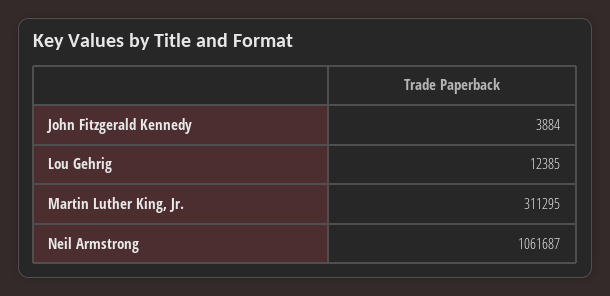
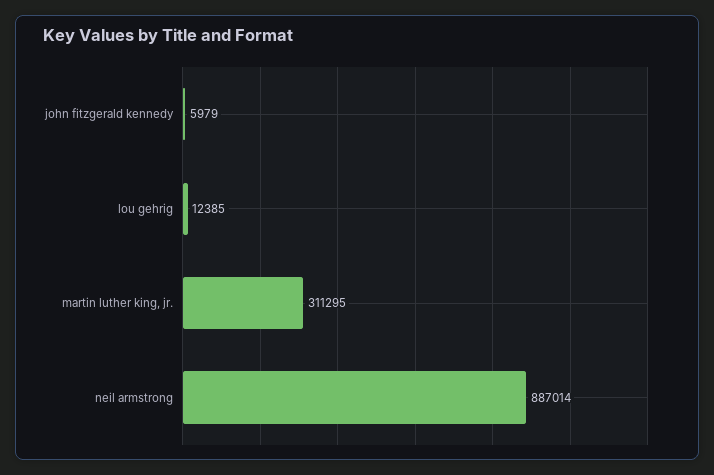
  {
-   "John Fitzgerald Kennedy": 3884,
+   "John Fitzgerald Kennedy": 5979,
    "Lou Gehrig": 12385,
    "Martin Luther King, Jr.": 311295,
-   "Neil Armstrong": 1061687
+   "Neil Armstrong": 887014
  }

